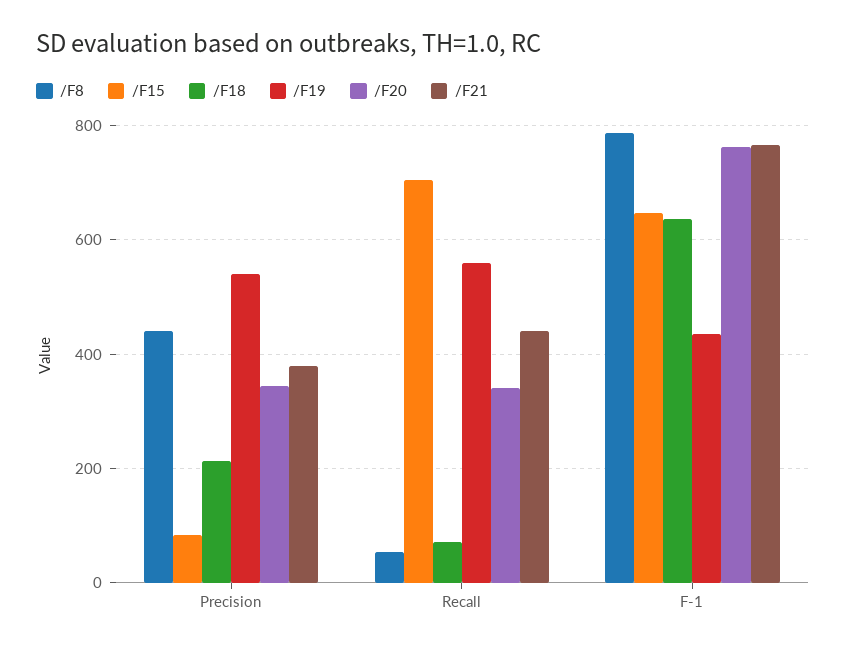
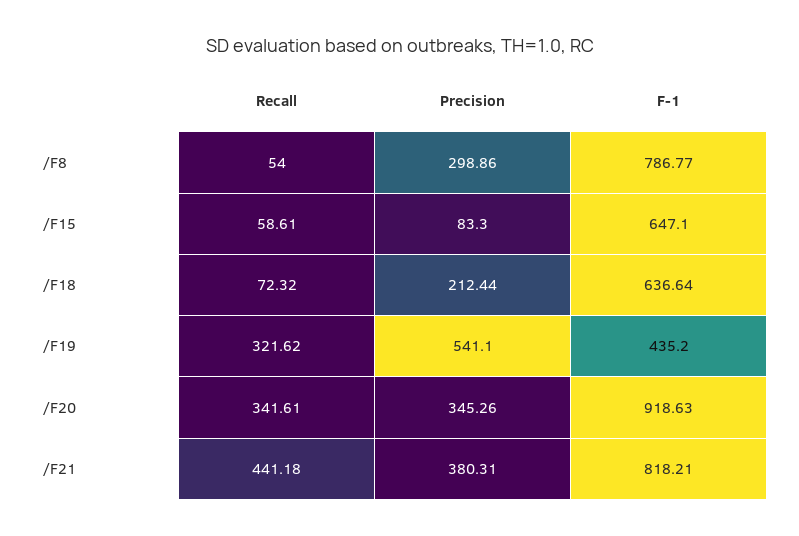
  {
    "/F8": {
-     "Precision": 440,
+     "Precision": 298.86,
      "Recall": 54,
      "F-1": 786.77
    },
    "/F15": {
      "Precision": 83.3,
-     "Recall": 700,
+     "Recall": 58.61,
      "F-1": 647.1
    },
    "/F18": {
      "Precision": 212.44,
      "Recall": 72.32,
      "F-1": 636.64
    },
    "/F19": {
      "Precision": 541.1,
-     "Recall": 560,
+     "Recall": 321.62,
      "F-1": 435.2
    },
    "/F20": {
      "Precision": 345.26,
      "Recall": 341.61,
-     "F-1": 760
+     "F-1": 918.63
    },
    "/F21": {
      "Precision": 380.31,
      "Recall": 441.18,
-     "F-1": 760
+     "F-1": 818.21
    }
  }

